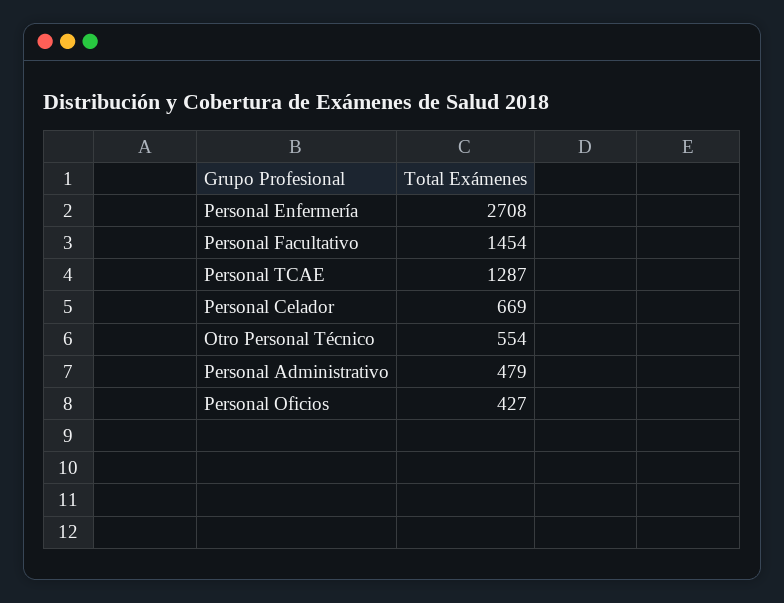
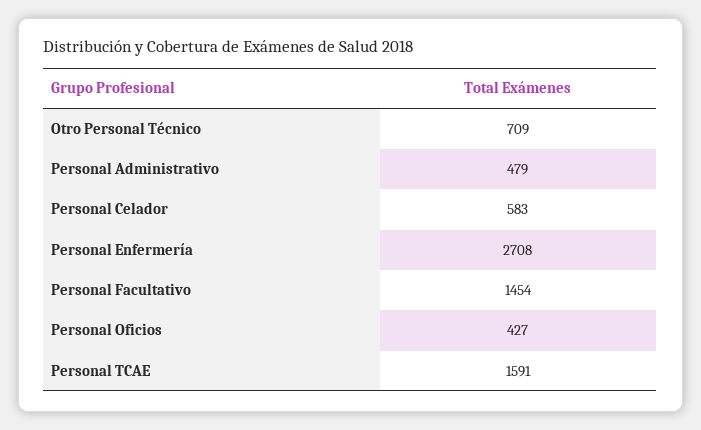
  {
    "Personal Enfermería": 2708,
    "Personal Facultativo": 1454,
-   "Personal TCAE": 1287,
+   "Personal TCAE": 1591,
-   "Personal Celador": 669,
+   "Personal Celador": 583,
-   "Otro Personal Técnico": 554,
+   "Otro Personal Técnico": 709,
    "Personal Administrativo": 479,
    "Personal Oficios": 427
  }

